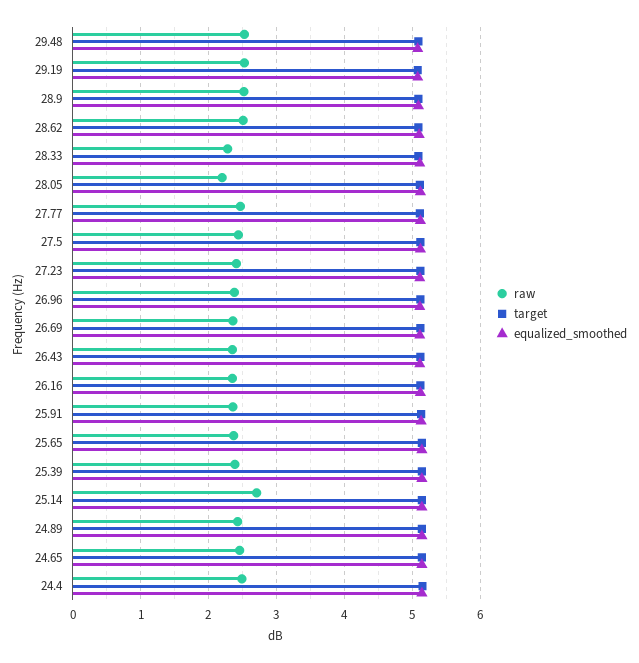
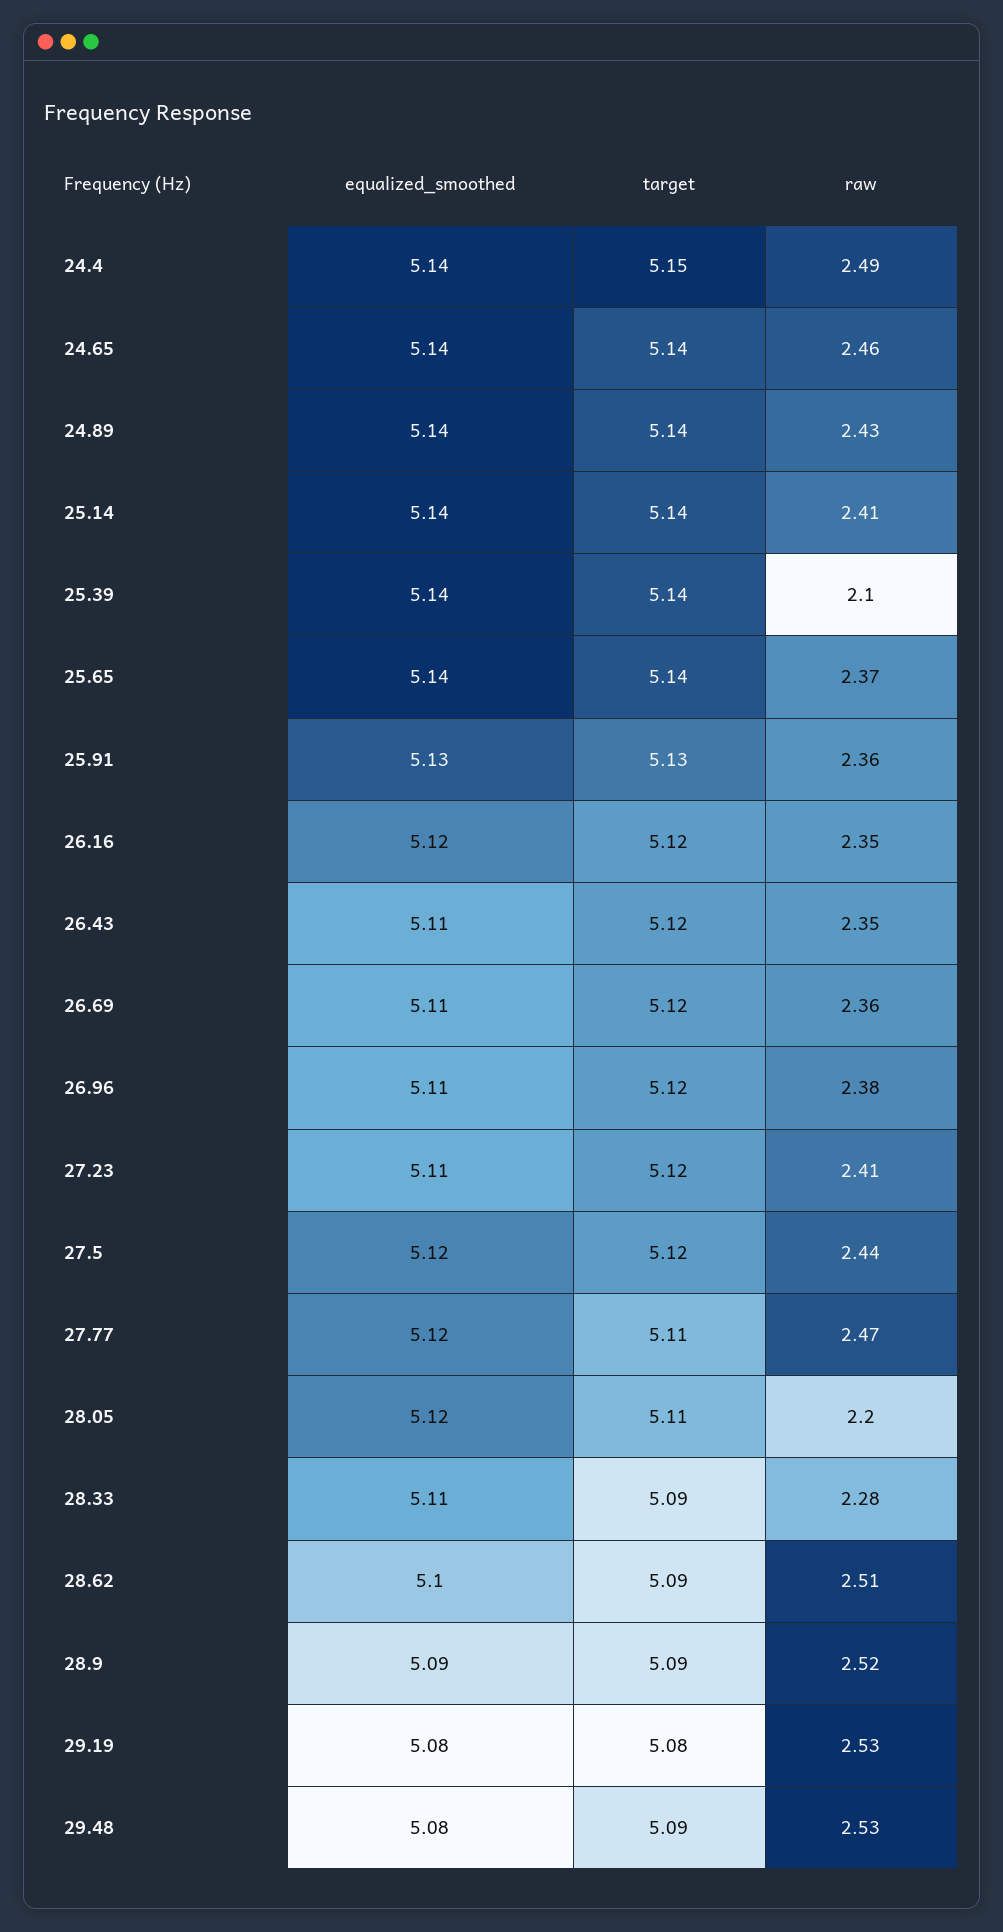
  {
    "raw": {
      "29.48": 2.53,
      "29.19": 2.53,
      "28.9": 2.52,
      "28.62": 2.51,
      "28.33": 2.28,
      "28.05": 2.2,
      "27.77": 2.47,
      "27.5": 2.44,
      "27.23": 2.41,
      "26.96": 2.38,
      "26.69": 2.36,
      "26.43": 2.35,
      "26.16": 2.35,
      "25.91": 2.36,
      "25.65": 2.37,
-     "25.39": 2.4,
+     "25.39": 2.1,
-     "25.14": 2.7,
+     "25.14": 2.41,
      "24.89": 2.43,
      "24.65": 2.46,
      "24.4": 2.49
    },
    "target": {
      "29.48": 5.09,
      "29.19": 5.08,
      "28.9": 5.09,
      "28.62": 5.09,
      "28.33": 5.09,
      "28.05": 5.11,
      "27.77": 5.11,
      "27.5": 5.12,
      "27.23": 5.12,
      "26.96": 5.12,
      "26.69": 5.12,
      "26.43": 5.12,
      "26.16": 5.12,
      "25.91": 5.13,
      "25.65": 5.14,
      "25.39": 5.14,
      "25.14": 5.14,
      "24.89": 5.14,
      "24.65": 5.14,
      "24.4": 5.15
    },
    "equalized_smoothed": {
      "29.48": 5.08,
      "29.19": 5.08,
      "28.9": 5.09,
      "28.62": 5.1,
      "28.33": 5.11,
      "28.05": 5.12,
      "27.77": 5.12,
      "27.5": 5.12,
      "27.23": 5.11,
      "26.96": 5.11,
      "26.69": 5.11,
      "26.43": 5.11,
      "26.16": 5.12,
      "25.91": 5.13,
      "25.65": 5.14,
      "25.39": 5.14,
      "25.14": 5.14,
      "24.89": 5.14,
      "24.65": 5.14,
      "24.4": 5.14
    }
  }

